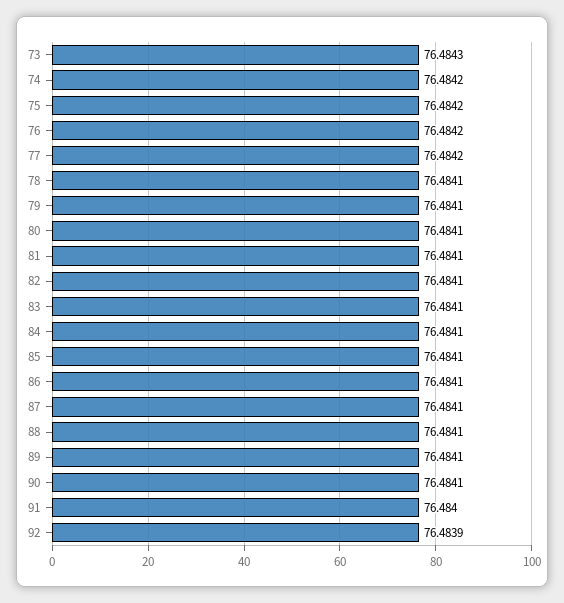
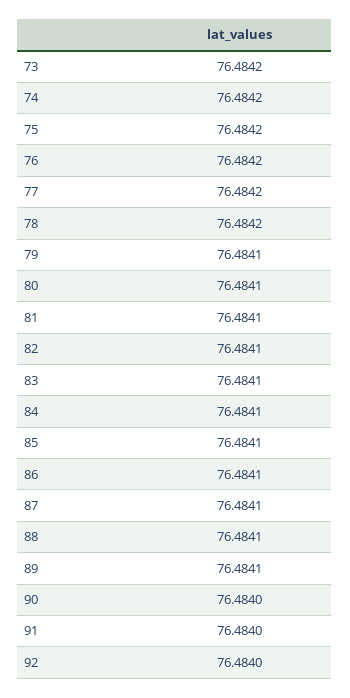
  {
-   "73": 76.4843,
+   "73": 76.4842,
    "74": 76.4842,
    "75": 76.4842,
    "76": 76.4842,
    "77": 76.4842,
-   "78": 76.4841,
+   "78": 76.4842,
    "79": 76.4841,
    "80": 76.4841,
    "81": 76.4841,
    "82": 76.4841,
    "83": 76.4841,
    "84": 76.4841,
    "85": 76.4841,
    "86": 76.4841,
    "87": 76.4841,
    "88": 76.4841,
    "89": 76.4841,
-   "90": 76.4841,
+   "90": 76.484,
    "91": 76.484,
-   "92": 76.4839
+   "92": 76.484
  }

